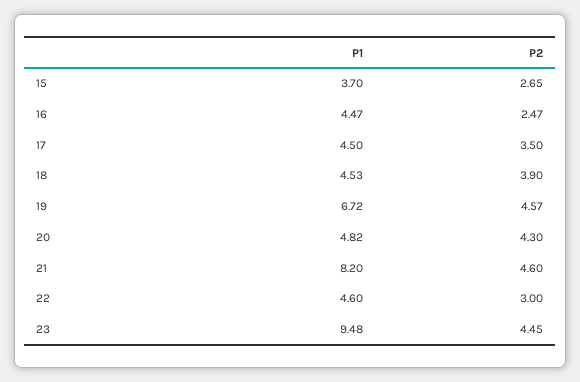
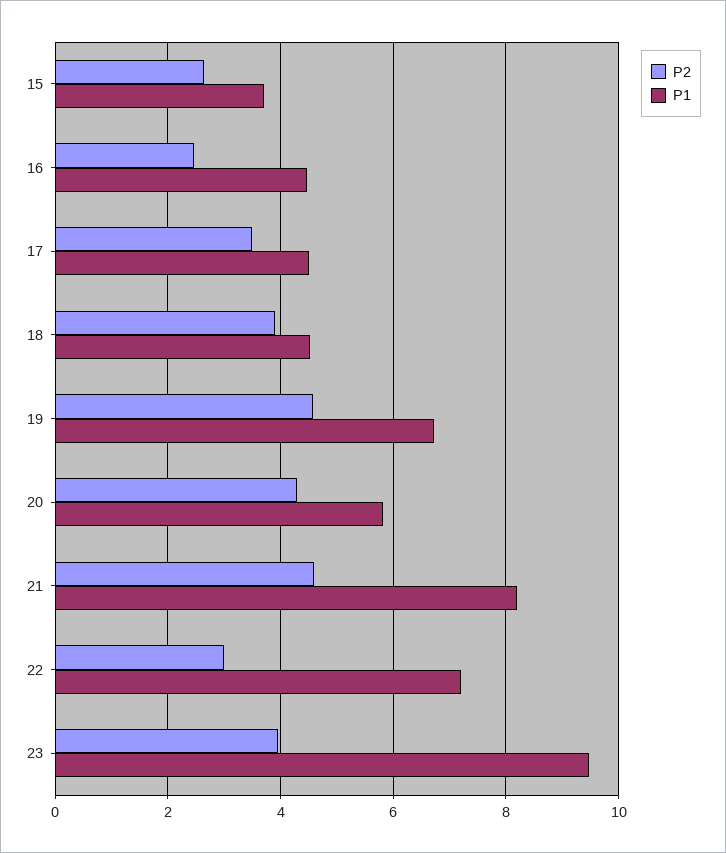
  {
    "P1": {
      "15": 3.7,
      "16": 4.47,
      "17": 4.5,
      "18": 4.53,
      "19": 6.72,
-     "20": 4.82,
+     "20": 5.8,
      "21": 8.2,
-     "22": 4.6,
+     "22": 7.2,
      "23": 9.48
    },
    "P2": {
      "15": 2.65,
      "16": 2.47,
      "17": 3.5,
      "18": 3.9,
      "19": 4.57,
      "20": 4.3,
      "21": 4.6,
      "22": 3,
-     "23": 4.45
+     "23": 4
    }
  }

